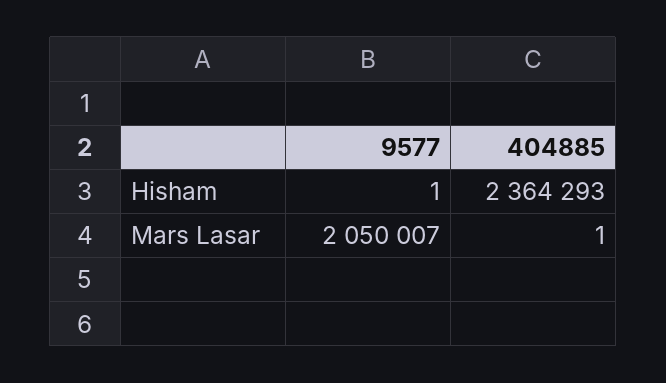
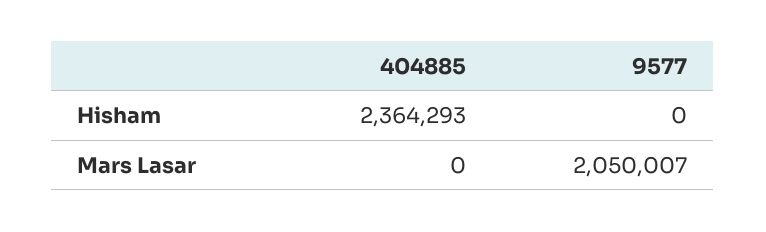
  {
    "9577": {
-     "Hisham": 1,
+     "Hisham": 0,
      "Mars Lasar": 2050007
    },
    "404885": {
      "Hisham": 2364293,
-     "Mars Lasar": 1
+     "Mars Lasar": 0
    }
  }

